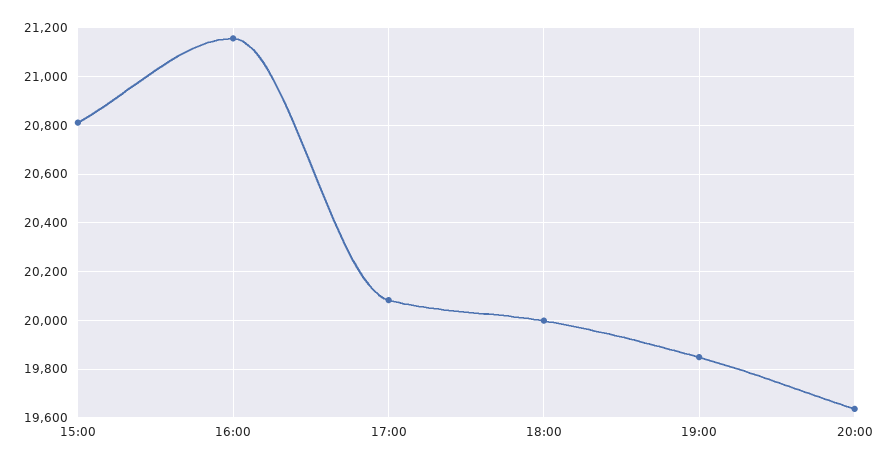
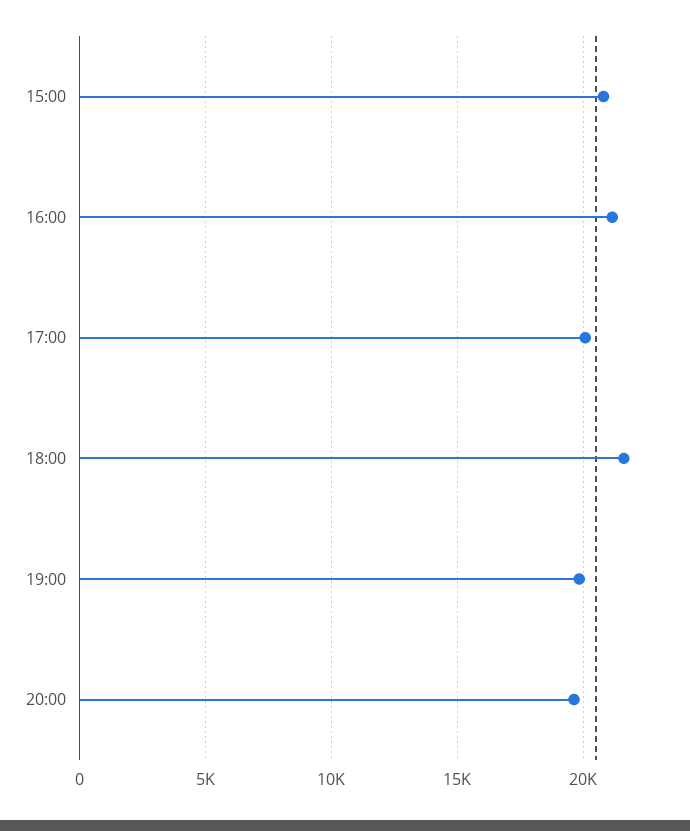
  {
    "15:00": 20800,
    "16:00": 21150,
    "17:00": 20075,
-   "18:00": 20000,
+   "18:00": 21500,
    "19:00": 19850,
    "20:00": 19625
  }

